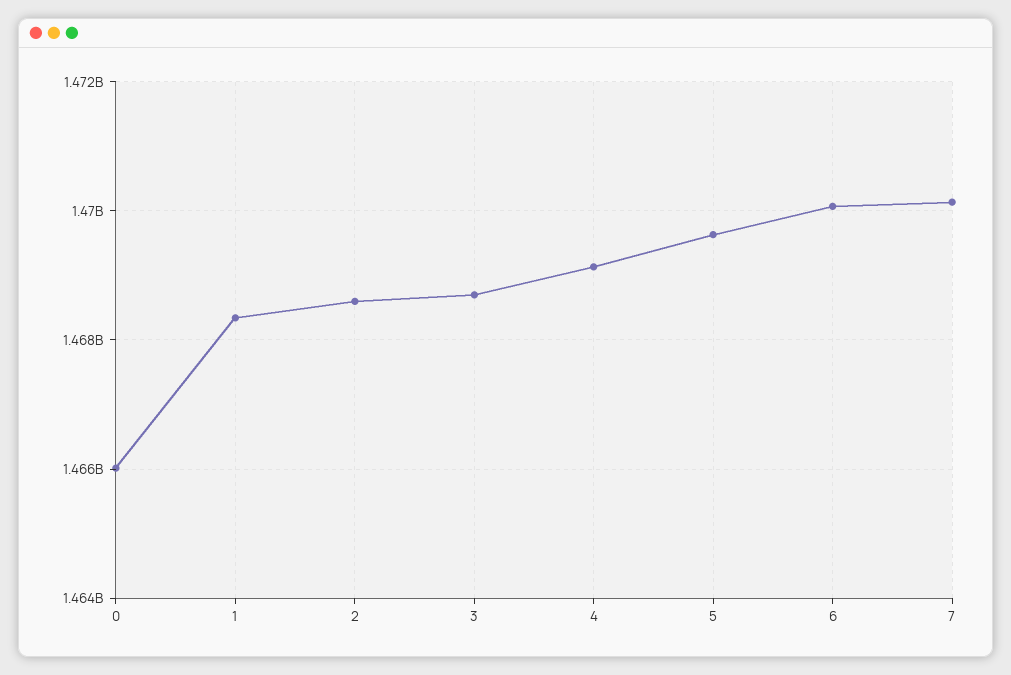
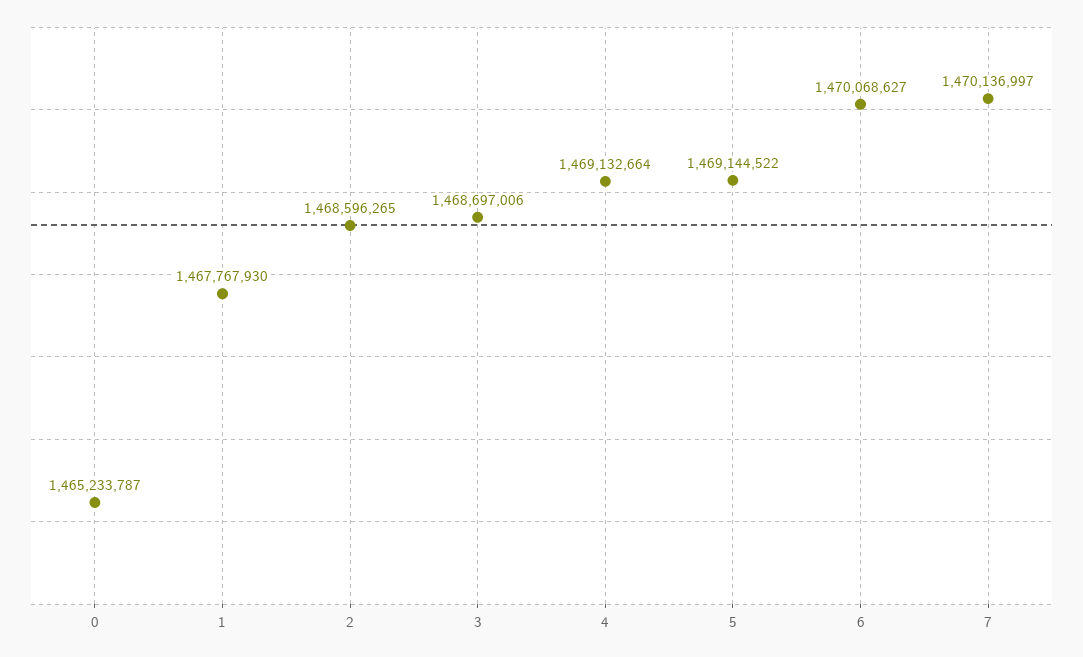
  {
-   "0": 1466000000,
+   "0": 1465233787,
-   "1": 1468400000,
+   "1": 1467767930,
    "2": 1468596265,
    "3": 1468697006,
    "4": 1469132664,
-   "5": 1469600000,
+   "5": 1469144522,
    "6": 1470068627,
    "7": 1470136997
  }

